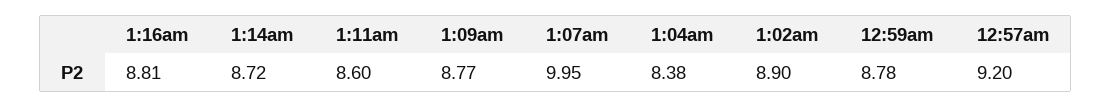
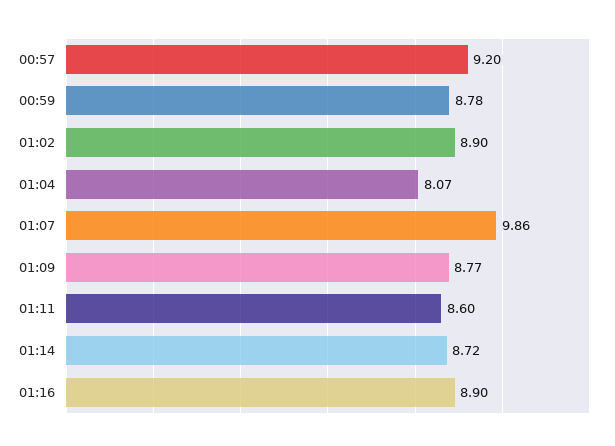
  {
-   "1:16am": 8.81,
+   "1:16am": 8.9,
    "1:14am": 8.72,
    "1:11am": 8.6,
    "1:09am": 8.77,
-   "1:07am": 9.95,
+   "1:07am": 9.86,
-   "1:04am": 8.38,
+   "1:04am": 8.07,
    "1:02am": 8.9,
    "12:59am": 8.78,
    "12:57am": 9.2
  }

